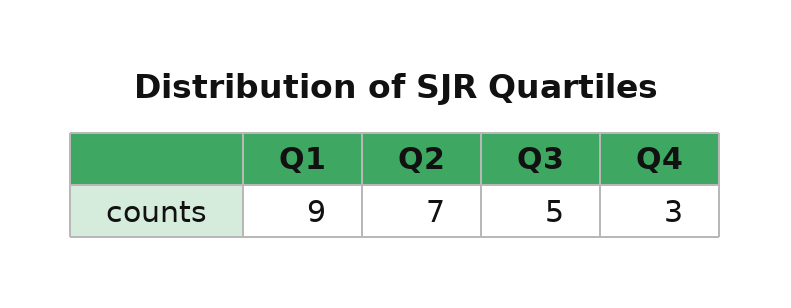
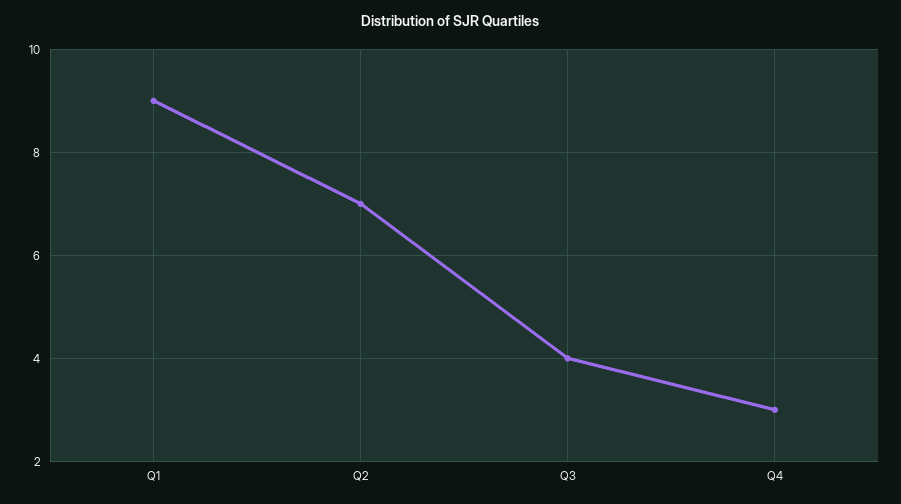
  {
    "Q1": 9,
    "Q2": 7,
-   "Q3": 5,
+   "Q3": 4,
    "Q4": 3
  }

